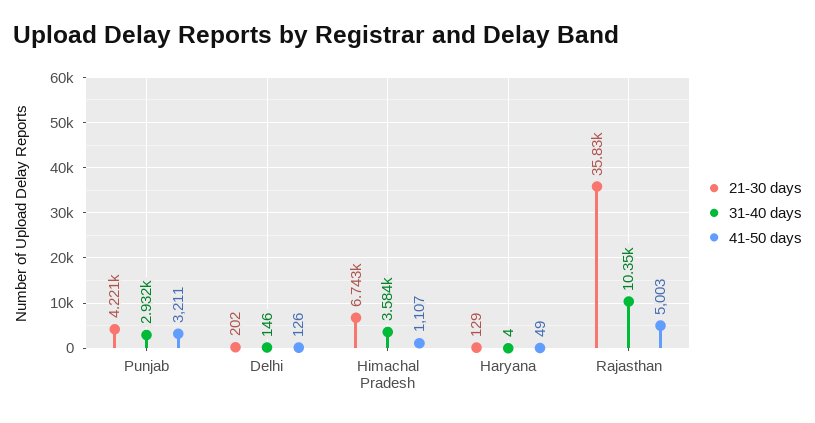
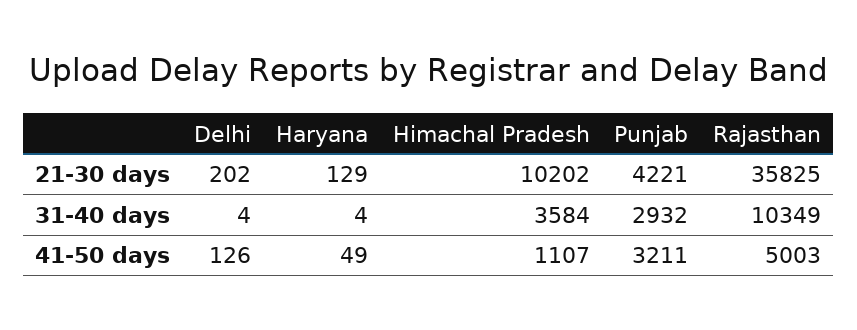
  {
    "21-30 days": {
      "Punjab": 4221,
      "Delhi": 202,
-     "Himachal Pradesh": 6743,
+     "Himachal Pradesh": 10202,
      "Haryana": 129,
      "Rajasthan": 35825
    },
    "31-40 days": {
      "Punjab": 2932,
-     "Delhi": 146,
+     "Delhi": 4,
      "Himachal Pradesh": 3584,
      "Haryana": 4,
      "Rajasthan": 10349
    },
    "41-50 days": {
      "Punjab": 3211,
      "Delhi": 126,
      "Himachal Pradesh": 1107,
      "Haryana": 49,
      "Rajasthan": 5003
    }
  }

